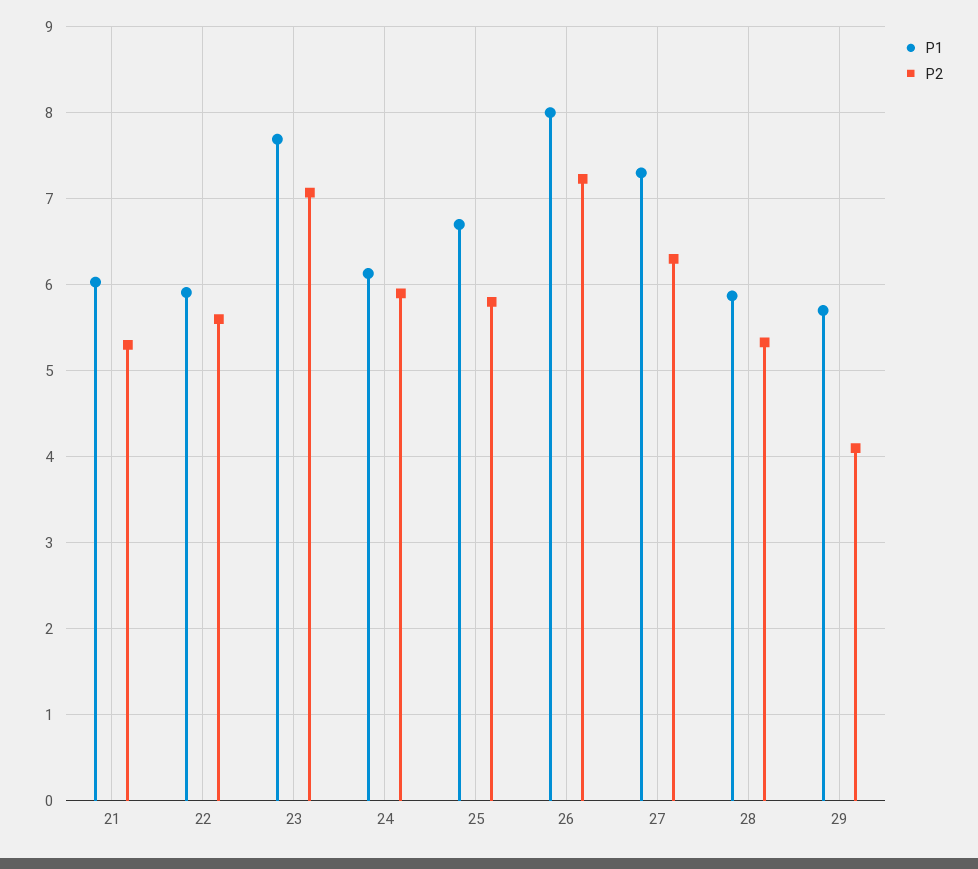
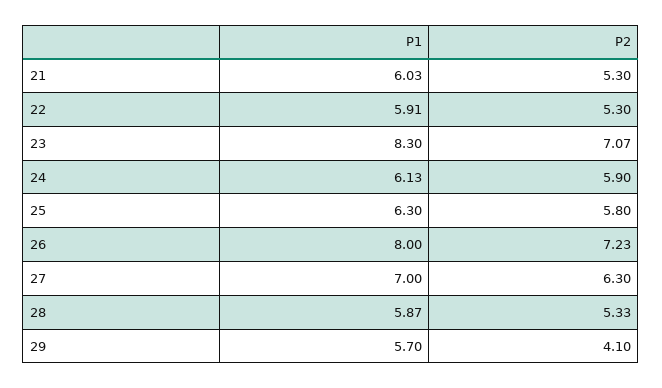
  {
    "P1": {
      "21": 6.03,
      "22": 5.91,
-     "23": 7.7,
+     "23": 8.3,
      "24": 6.13,
-     "25": 6.7,
+     "25": 6.3,
      "26": 8,
-     "27": 7.3,
+     "27": 7,
      "28": 5.87,
      "29": 5.7
    },
    "P2": {
      "21": 5.3,
-     "22": 5.6,
+     "22": 5.3,
      "23": 7.07,
      "24": 5.9,
      "25": 5.8,
      "26": 7.23,
      "27": 6.3,
      "28": 5.33,
      "29": 4.1
    }
  }

